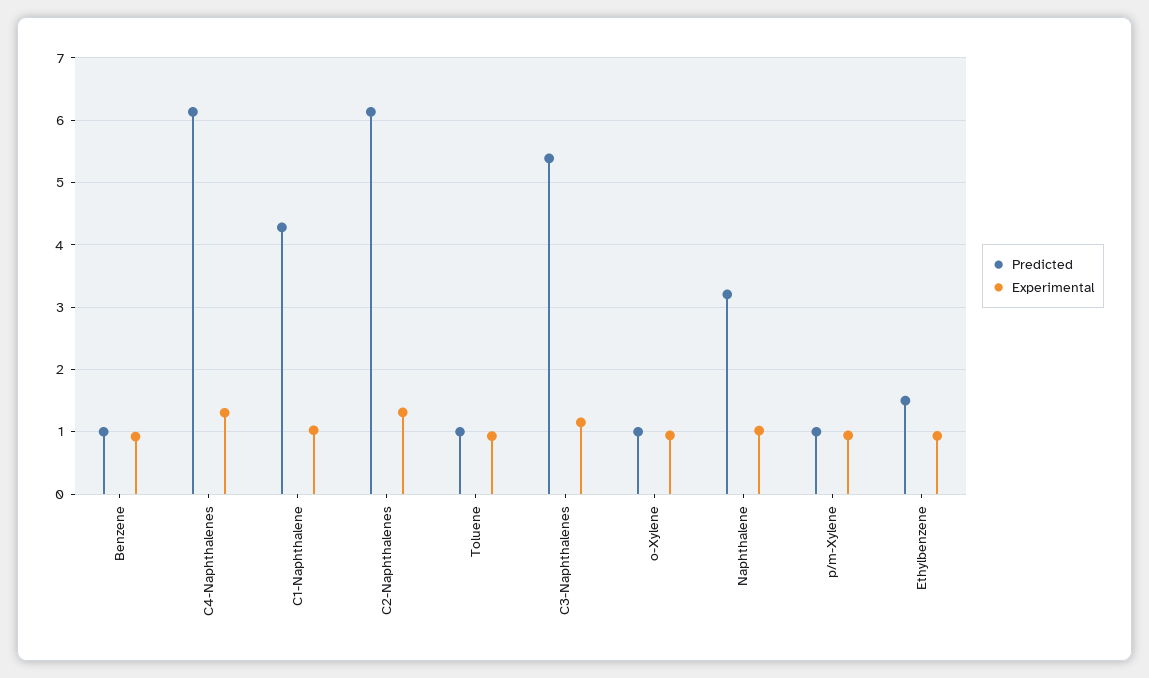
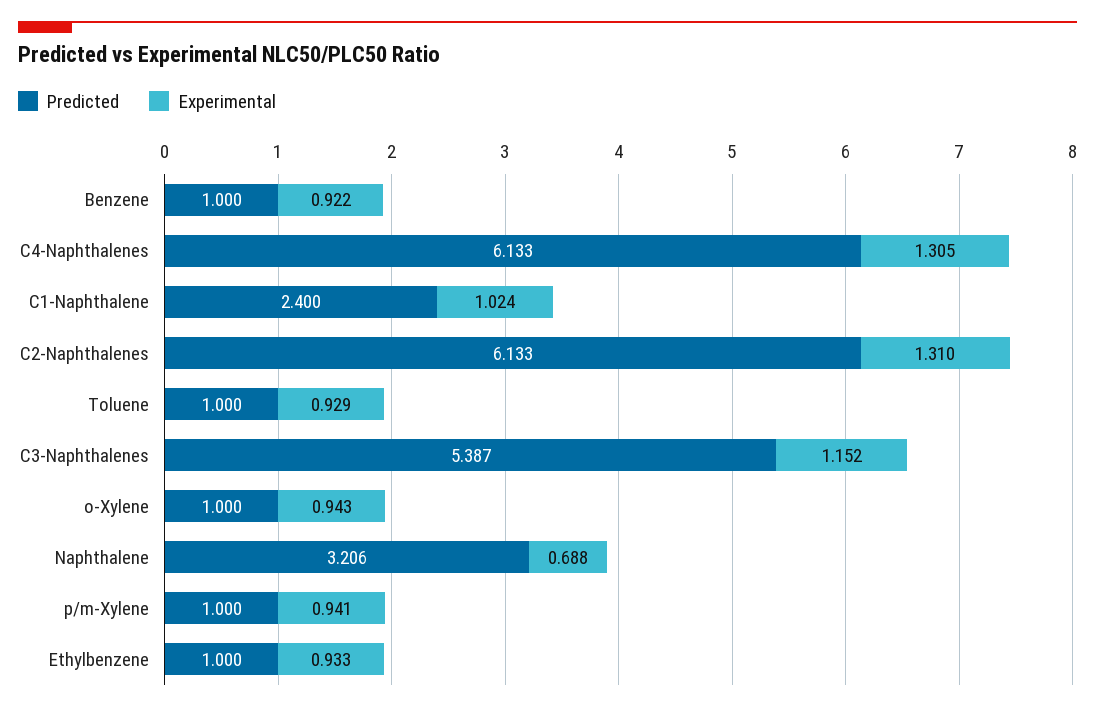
  {
    "Predicted": {
      "Benzene": 1,
      "C4-Naphthalenes": 6.133,
-     "C1-Naphthalene": 4.3,
+     "C1-Naphthalene": 2.4,
      "C2-Naphthalenes": 6.133,
      "Toluene": 1,
      "C3-Naphthalenes": 5.387,
      "o-Xylene": 1,
      "Naphthalene": 3.206,
      "p/m-Xylene": 1,
-     "Ethylbenzene": 1.5
+     "Ethylbenzene": 1
    },
    "Experimental": {
      "Benzene": 0.922,
      "C4-Naphthalenes": 1.305,
      "C1-Naphthalene": 1.024,
      "C2-Naphthalenes": 1.31,
      "Toluene": 0.929,
      "C3-Naphthalenes": 1.152,
      "o-Xylene": 0.943,
-     "Naphthalene": 1,
+     "Naphthalene": 0.688,
      "p/m-Xylene": 0.941,
      "Ethylbenzene": 0.933
    }
  }

